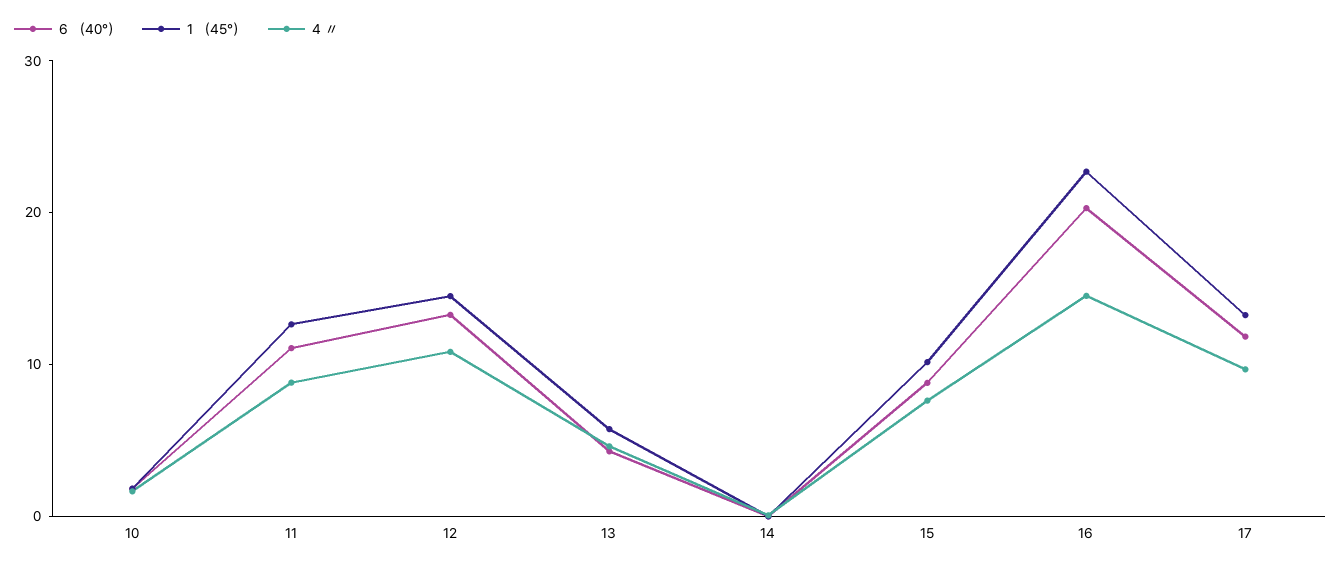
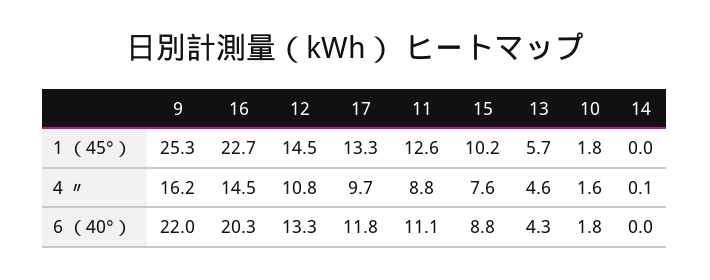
  {
    "6 （40°）": {
      "10": 1.8,
      "11": 11.1,
      "12": 13.3,
      "13": 4.3,
      "14": 0,
      "15": 8.8,
      "16": 20.3,
-     "17": 11.8
+     "17": 11.8,
+     "9": 22
    },
    "1 （45°）": {
      "10": 1.8,
      "11": 12.6,
      "12": 14.5,
      "13": 5.7,
      "14": 0,
      "15": 10.2,
      "16": 22.7,
-     "17": 13.3
+     "17": 13.3,
+     "9": 25.3
    },
    "4 〃": {
      "10": 1.6,
      "11": 8.8,
      "12": 10.8,
      "13": 4.6,
      "14": 0.1,
      "15": 7.6,
      "16": 14.5,
-     "17": 9.7
+     "17": 9.7,
+     "9": 16.2
    }
  }

